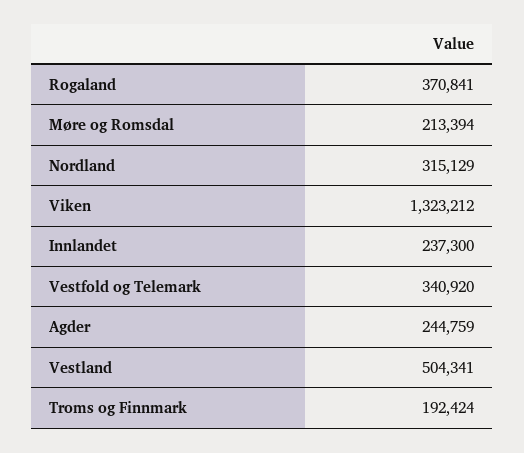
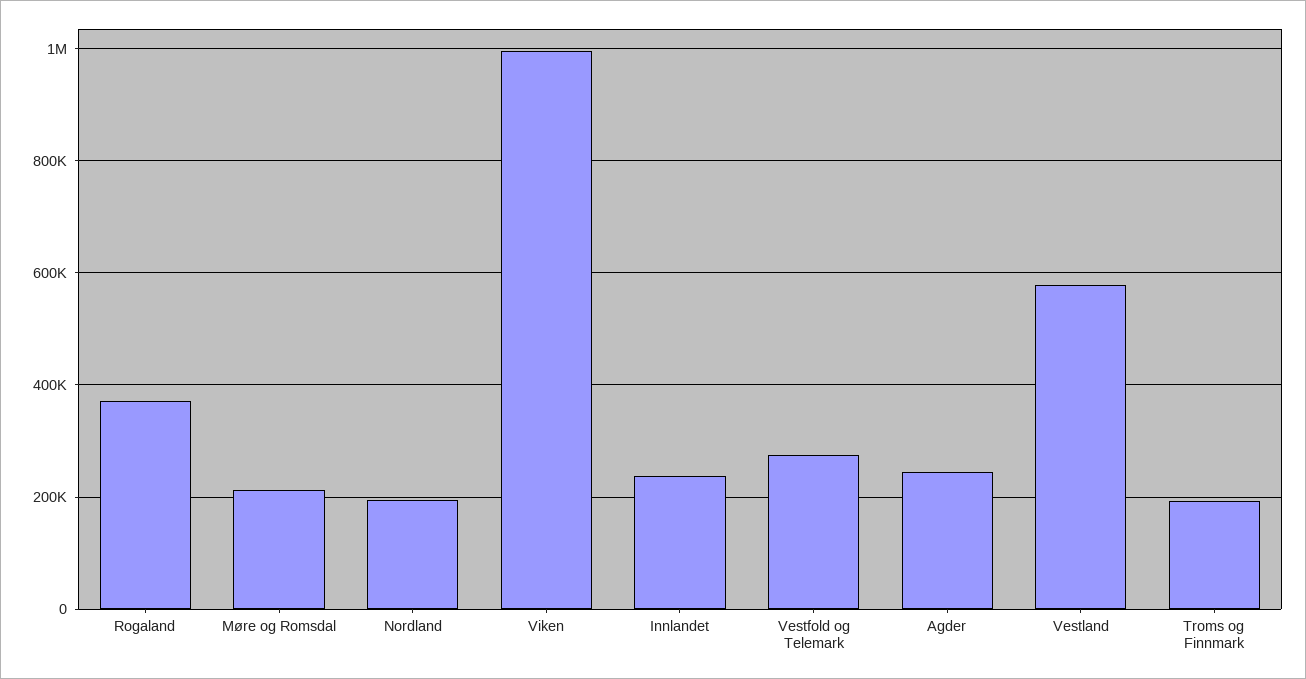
  {
    "Rogaland": 370841,
    "Møre og Romsdal": 213394,
-   "Nordland": 315129,
+   "Nordland": 200000,
-   "Viken": 1323212,
+   "Viken": 1000000,
    "Innlandet": 237300,
-   "Vestfold og Telemark": 340920,
+   "Vestfold og Telemark": 280000,
    "Agder": 244759,
-   "Vestland": 504341,
+   "Vestland": 580000,
    "Troms og Finnmark": 192424
  }

